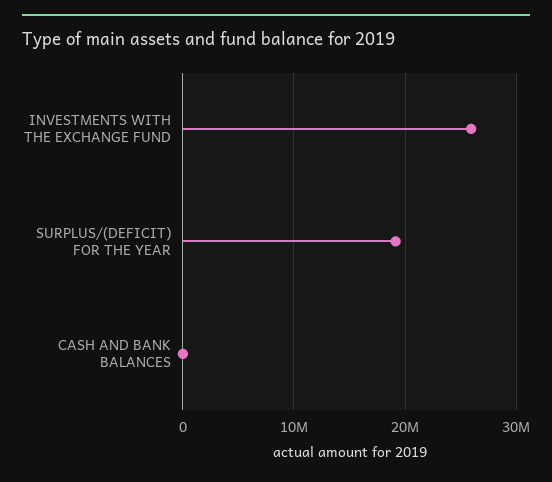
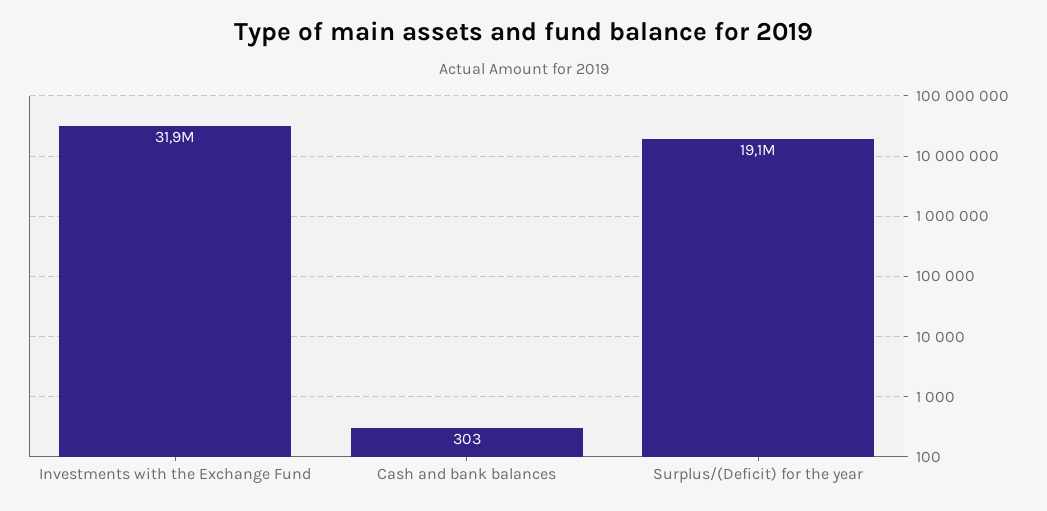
  {
-   "INVESTMENTS WITH THE EXCHANGE FUND": 26000000,
+   "INVESTMENTS WITH THE EXCHANGE FUND": 31900000,
    "SURPLUS/(DEFICIT) FOR THE YEAR": 19100000,
    "CASH AND BANK BALANCES": 303
  }

